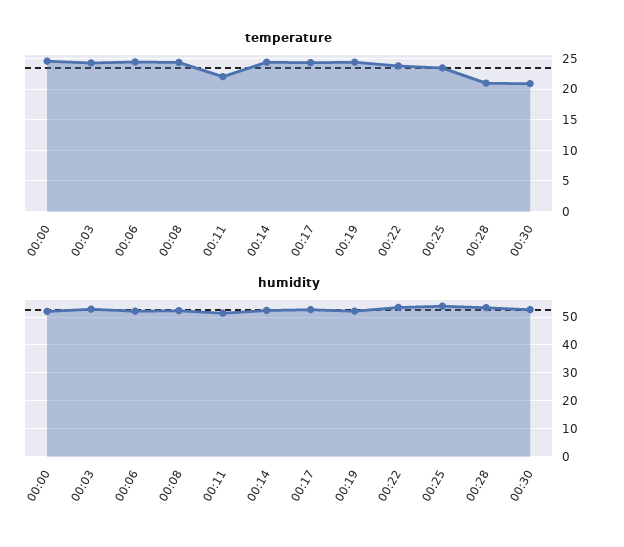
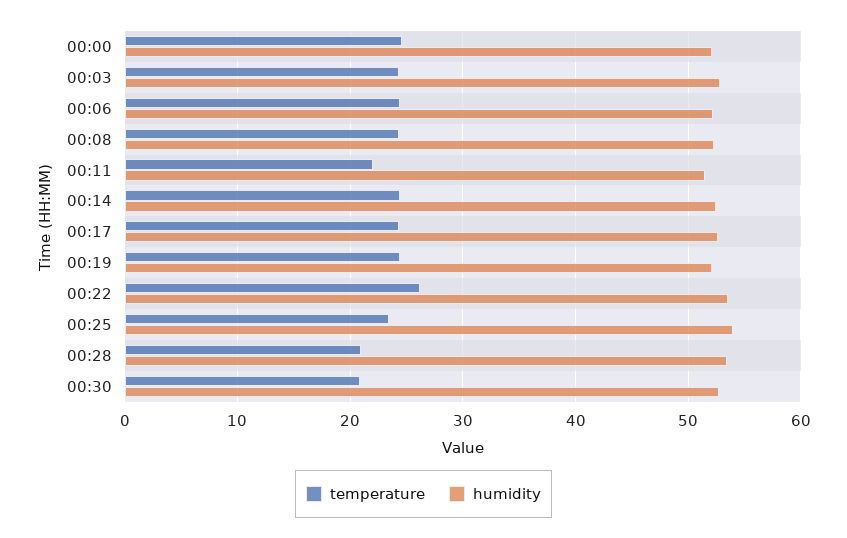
  {
    "temperature": {
      "00:00": 25,
      "00:03": 24,
      "00:06": 24,
      "00:08": 24,
      "00:11": 22,
      "00:14": 24,
      "00:17": 24,
      "00:19": 24,
-     "00:22": 24,
+     "00:22": 26,
      "00:25": 23,
      "00:28": 21,
      "00:30": 21
    },
    "humidity": {
      "00:00": 52,
      "00:03": 53,
      "00:06": 52,
      "00:08": 52,
      "00:11": 51,
      "00:14": 52,
      "00:17": 53,
      "00:19": 52,
      "00:22": 53,
      "00:25": 54,
      "00:28": 53,
      "00:30": 53
    }
  }

